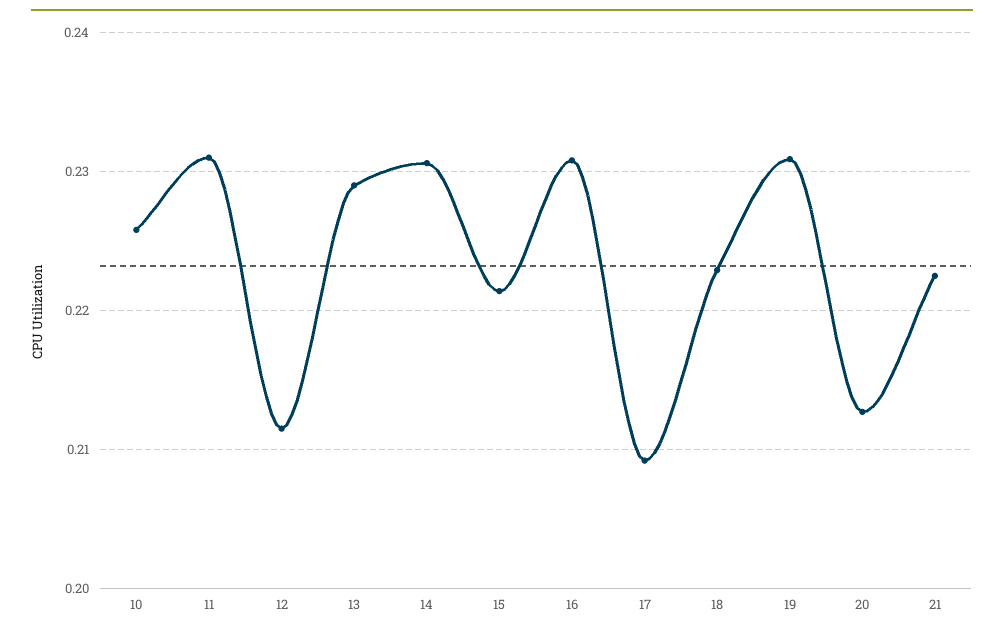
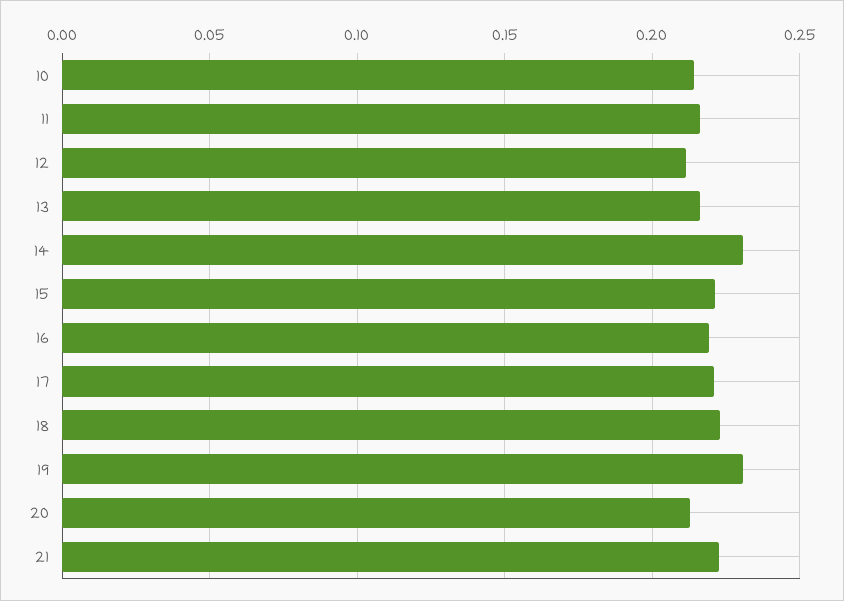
  {
-   "10": 0.226,
+   "10": 0.215,
-   "11": 0.231,
+   "11": 0.215,
    "12": 0.212,
-   "13": 0.229,
+   "13": 0.215,
    "14": 0.231,
    "15": 0.221,
-   "16": 0.231,
+   "16": 0.22,
-   "17": 0.209,
+   "17": 0.22,
    "18": 0.223,
    "19": 0.231,
    "20": 0.213,
    "21": 0.223
  }

